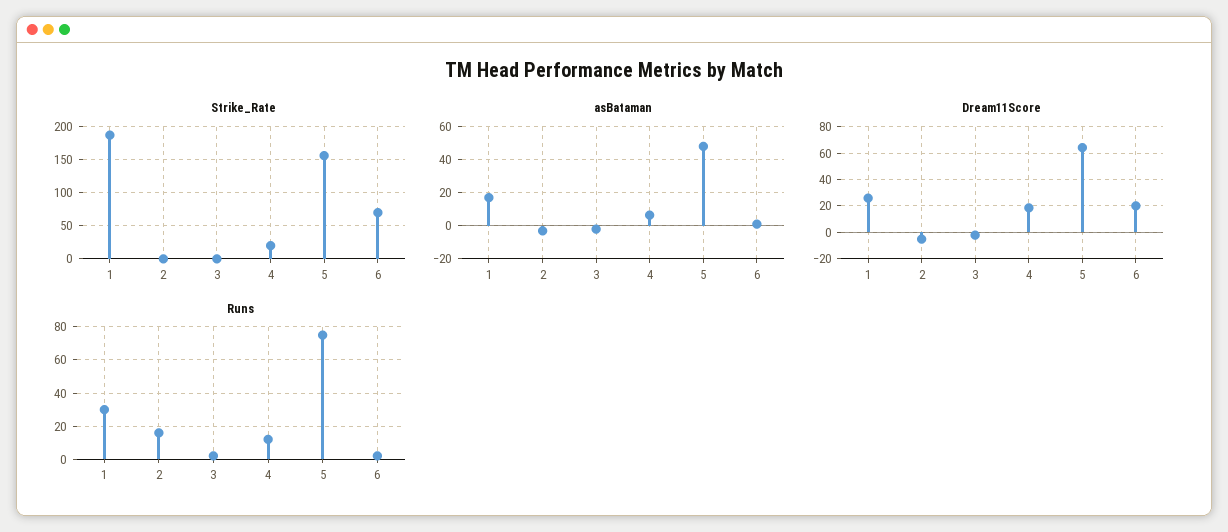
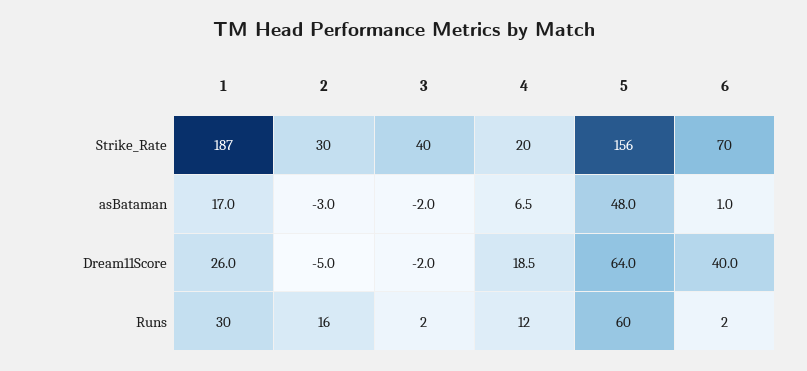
  {
    "Strike_Rate": {
      "1": 187,
-     "2": 0,
+     "2": 30,
-     "3": 0,
+     "3": 40,
      "4": 20,
      "5": 156,
      "6": 70
    },
    "asBataman": {
      "1": 17,
      "2": -3,
      "3": -2,
      "4": 6.5,
      "5": 48,
      "6": 1
    },
    "Dream11Score": {
      "1": 26,
      "2": -5,
      "3": -2,
      "4": 18.5,
      "5": 64,
-     "6": 20
+     "6": 40
    },
    "Runs": {
      "1": 30,
      "2": 16,
      "3": 2,
      "4": 12,
-     "5": 75,
+     "5": 60,
      "6": 2
    }
  }

